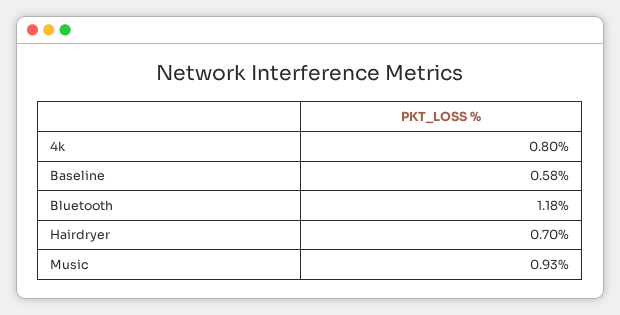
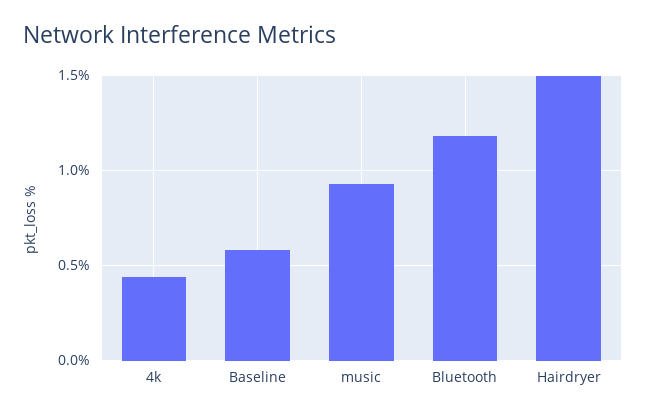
  {
-   "4k": 0.8,
+   "4k": 0.45,
    "Baseline": 0.58,
    "Bluetooth": 1.18,
-   "Hairdryer": 0.7,
+   "Hairdryer": 1.5,
    "Music": 0.93
  }

